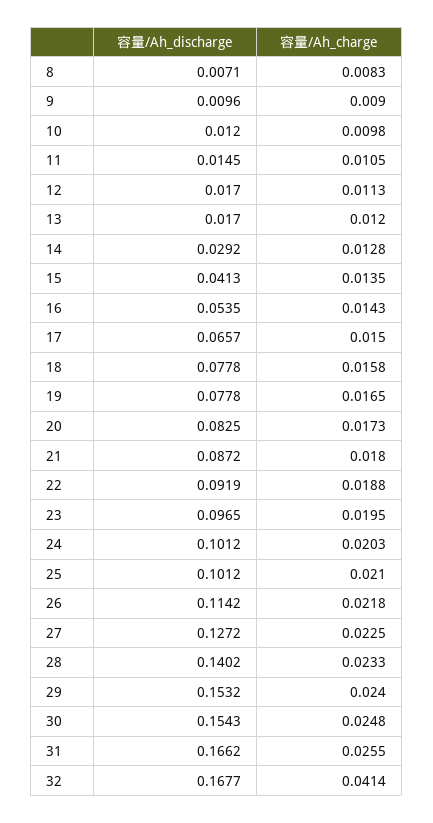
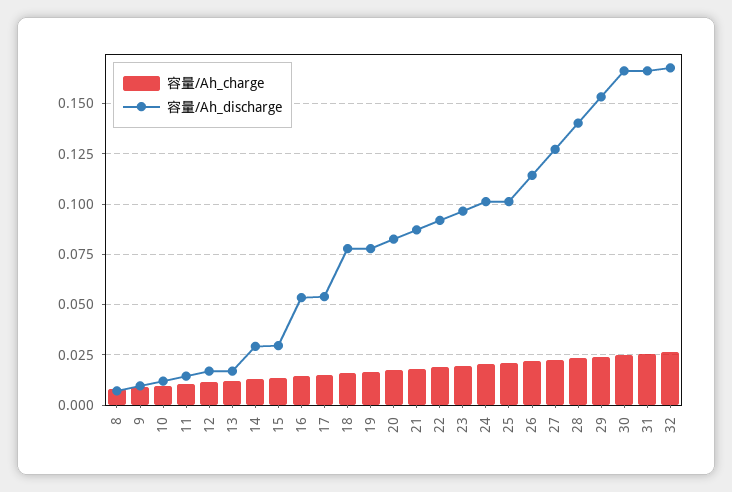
  {
    "容量/Ah_discharge": {
      "8": 0.0071,
      "9": 0.0096,
      "10": 0.012,
      "11": 0.0145,
      "12": 0.017,
      "13": 0.017,
      "14": 0.0292,
-     "15": 0.0413,
+     "15": 0.03,
      "16": 0.0535,
-     "17": 0.0657,
+     "17": 0.055,
      "18": 0.0778,
      "19": 0.0778,
      "20": 0.0825,
      "21": 0.0872,
      "22": 0.0919,
      "23": 0.0965,
      "24": 0.1012,
      "25": 0.1012,
      "26": 0.1142,
      "27": 0.1272,
      "28": 0.1402,
      "29": 0.1532,
-     "30": 0.1543,
+     "30": 0.165,
      "31": 0.1662,
      "32": 0.1677
    },
    "容量/Ah_charge": {
      "8": 0.0083,
      "9": 0.009,
      "10": 0.0098,
      "11": 0.0105,
      "12": 0.0113,
      "13": 0.012,
      "14": 0.0128,
      "15": 0.0135,
      "16": 0.0143,
      "17": 0.015,
      "18": 0.0158,
      "19": 0.0165,
      "20": 0.0173,
      "21": 0.018,
      "22": 0.0188,
      "23": 0.0195,
      "24": 0.0203,
      "25": 0.021,
      "26": 0.0218,
      "27": 0.0225,
      "28": 0.0233,
      "29": 0.024,
      "30": 0.0248,
      "31": 0.0255,
-     "32": 0.0414
+     "32": 0.025
    }
  }

